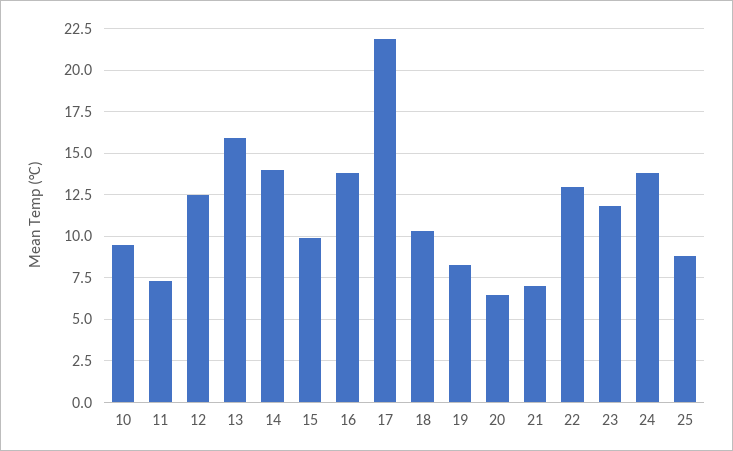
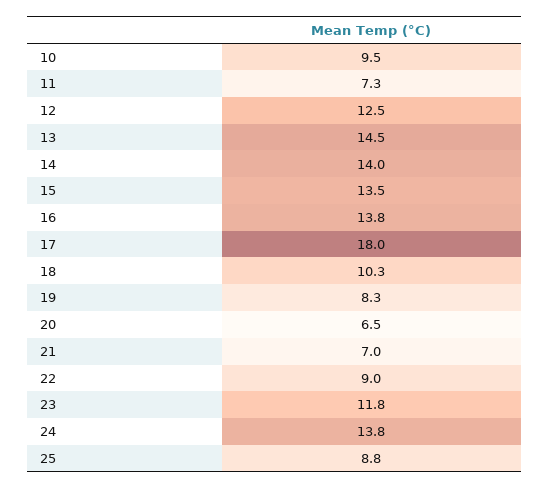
  {
    "10": 9.5,
    "11": 7.3,
    "12": 12.5,
-   "13": 16,
+   "13": 14.5,
    "14": 14,
-   "15": 10,
+   "15": 13.5,
    "16": 13.8,
-   "17": 22,
+   "17": 18,
    "18": 10.3,
    "19": 8.3,
    "20": 6.5,
    "21": 7,
-   "22": 13,
+   "22": 9,
    "23": 11.8,
    "24": 13.8,
    "25": 8.8
  }

